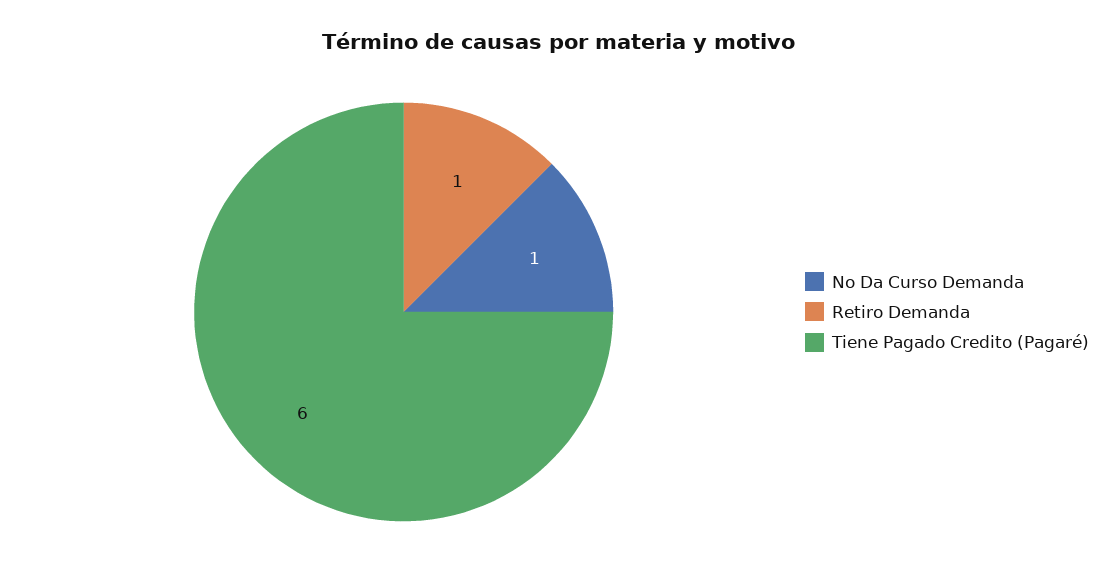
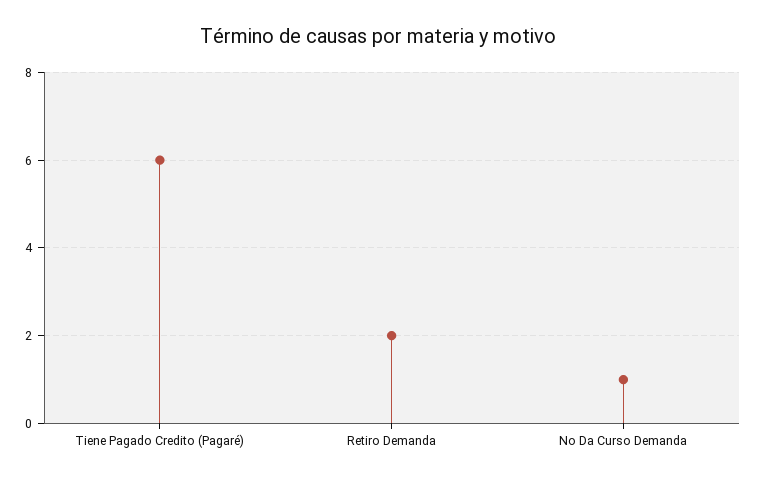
  {
    "No Da Curso Demanda": 1,
-   "Retiro Demanda": 1,
+   "Retiro Demanda": 2,
    "Tiene Pagado Credito (Pagaré)": 6
  }

